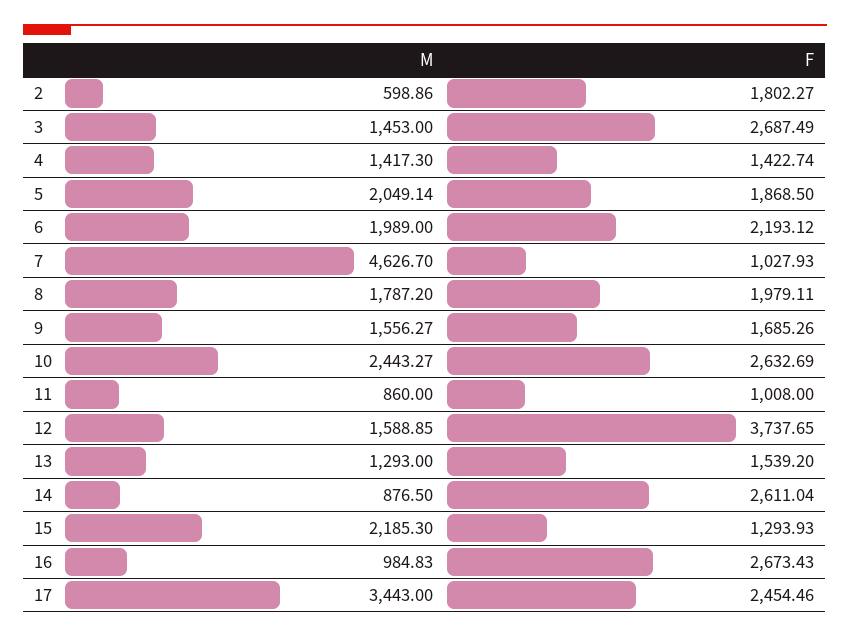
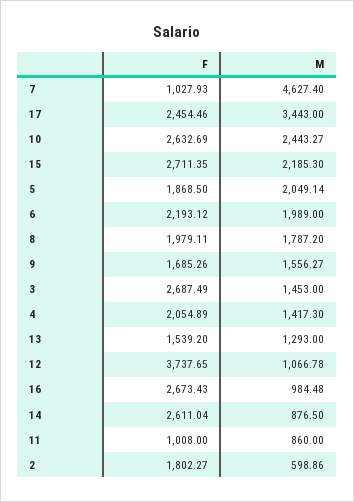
  {
    "M": {
      "2": 598.86,
      "3": 1453,
      "4": 1417.3,
      "5": 2049.14,
      "6": 1989,
-     "7": 4626.7,
+     "7": 4627.4,
      "8": 1787.2,
      "9": 1556.27,
      "10": 2443.27,
      "11": 860,
-     "12": 1588.85,
+     "12": 1066.78,
      "13": 1293,
      "14": 876.5,
      "15": 2185.3,
-     "16": 984.83,
+     "16": 984.48,
      "17": 3443
    },
    "F": {
      "2": 1802.27,
      "3": 2687.49,
-     "4": 1422.74,
+     "4": 2054.89,
      "5": 1868.5,
      "6": 2193.12,
      "7": 1027.93,
      "8": 1979.11,
      "9": 1685.26,
      "10": 2632.69,
      "11": 1008,
      "12": 3737.65,
      "13": 1539.2,
      "14": 2611.04,
-     "15": 1293.93,
+     "15": 2711.35,
      "16": 2673.43,
      "17": 2454.46
    }
  }

